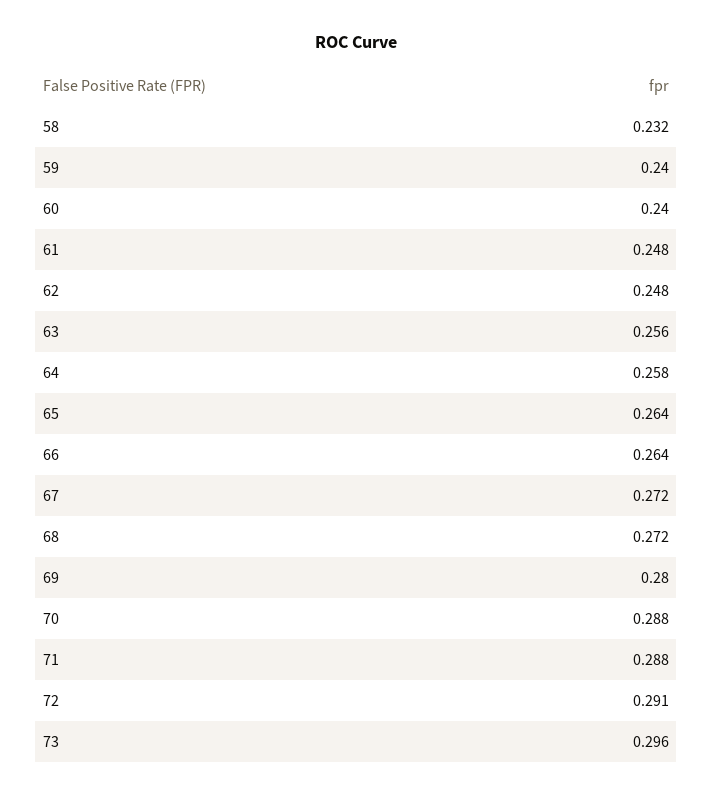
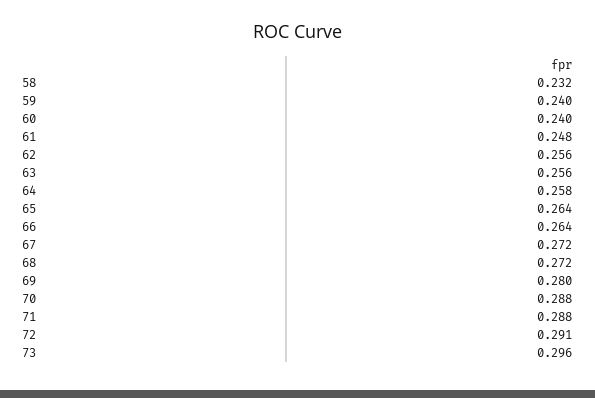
  {
    "58": 0.232,
    "59": 0.24,
    "60": 0.24,
    "61": 0.248,
-   "62": 0.248,
+   "62": 0.256,
    "63": 0.256,
    "64": 0.258,
    "65": 0.264,
    "66": 0.264,
    "67": 0.272,
    "68": 0.272,
    "69": 0.28,
    "70": 0.288,
    "71": 0.288,
    "72": 0.291,
    "73": 0.296
  }

